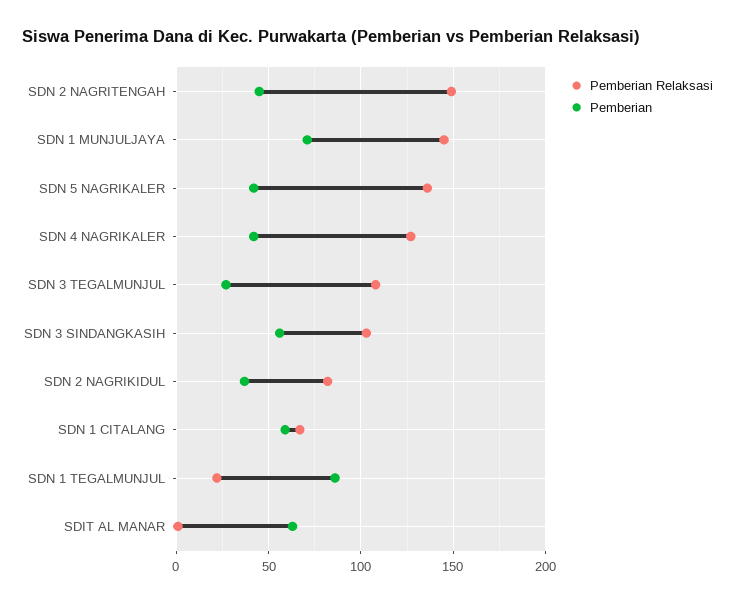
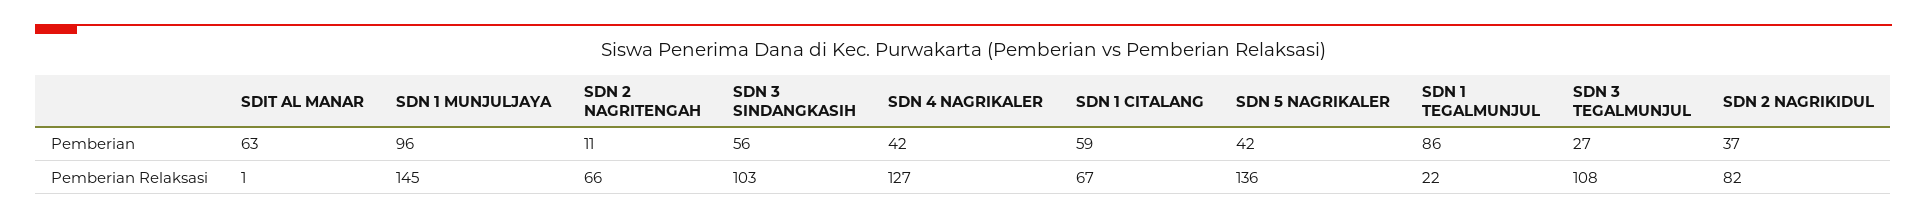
  {
    "Pemberian Relaksasi": {
-     "SDN 2 NAGRITENGAH": 150,
+     "SDN 2 NAGRITENGAH": 66,
      "SDN 1 MUNJULJAYA": 145,
      "SDN 5 NAGRIKALER": 136,
      "SDN 4 NAGRIKALER": 127,
      "SDN 3 TEGALMUNJUL": 108,
      "SDN 3 SINDANGKASIH": 103,
      "SDN 2 NAGRIKIDUL": 82,
      "SDN 1 CITALANG": 67,
      "SDN 1 TEGALMUNJUL": 22,
      "SDIT AL MANAR": 1
    },
    "Pemberian": {
-     "SDN 2 NAGRITENGAH": 45,
+     "SDN 2 NAGRITENGAH": 11,
-     "SDN 1 MUNJULJAYA": 70,
+     "SDN 1 MUNJULJAYA": 96,
      "SDN 5 NAGRIKALER": 42,
      "SDN 4 NAGRIKALER": 42,
      "SDN 3 TEGALMUNJUL": 27,
      "SDN 3 SINDANGKASIH": 56,
      "SDN 2 NAGRIKIDUL": 37,
      "SDN 1 CITALANG": 59,
      "SDN 1 TEGALMUNJUL": 86,
      "SDIT AL MANAR": 63
    }
  }

